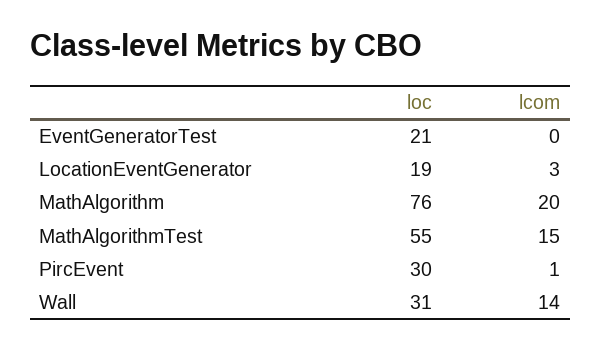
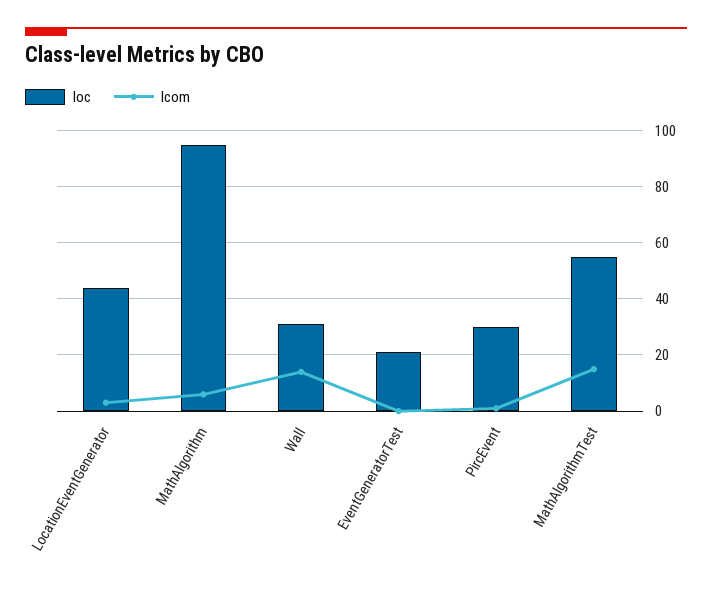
  {
    "loc": {
      "EventGeneratorTest": 21,
-     "LocationEventGenerator": 19,
+     "LocationEventGenerator": 45,
-     "MathAlgorithm": 76,
+     "MathAlgorithm": 95,
      "MathAlgorithmTest": 55,
      "PircEvent": 30,
      "Wall": 31
    },
    "lcom": {
      "EventGeneratorTest": 0,
      "LocationEventGenerator": 3,
-     "MathAlgorithm": 20,
+     "MathAlgorithm": 5,
      "MathAlgorithmTest": 15,
      "PircEvent": 1,
      "Wall": 14
    }
  }

